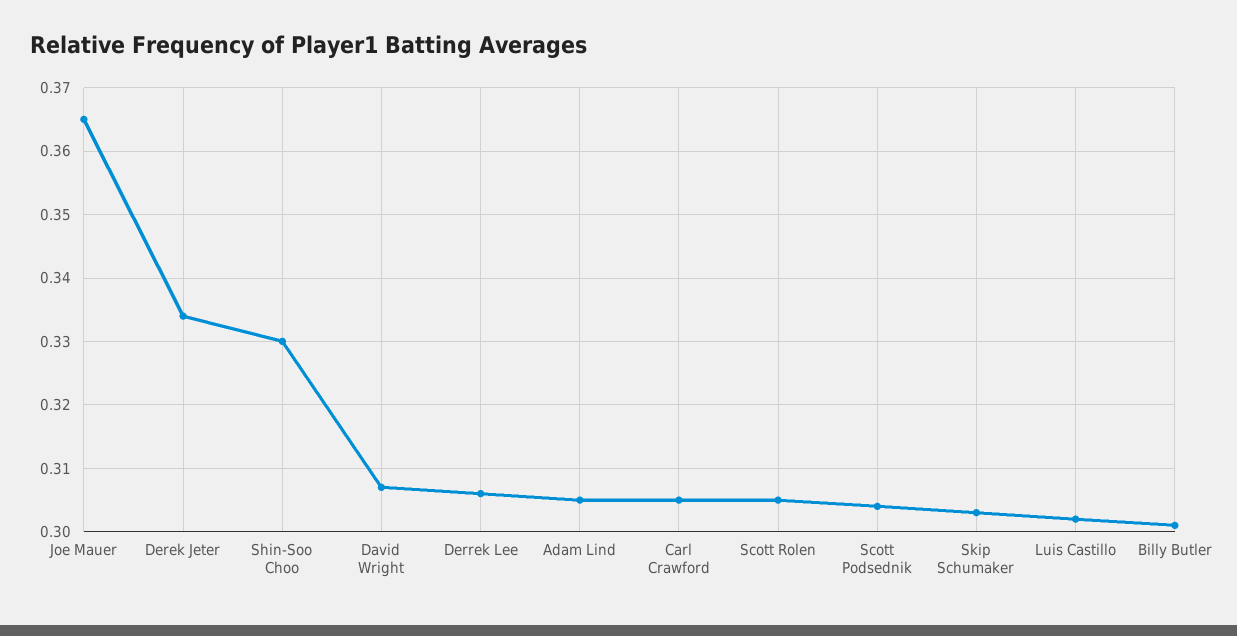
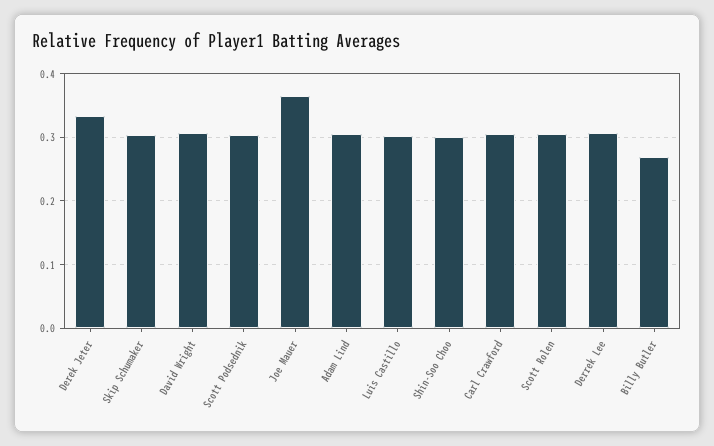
  {
    "Joe Mauer": 0.365,
    "Derek Jeter": 0.334,
-   "Shin-Soo Choo": 0.33,
+   "Shin-Soo Choo": 0.3,
    "David Wright": 0.307,
    "Derrek Lee": 0.306,
    "Adam Lind": 0.305,
    "Carl Crawford": 0.305,
    "Scott Rolen": 0.305,
    "Scott Podsednik": 0.304,
    "Skip Schumaker": 0.303,
    "Luis Castillo": 0.302,
-   "Billy Butler": 0.301
+   "Billy Butler": 0.27
  }

